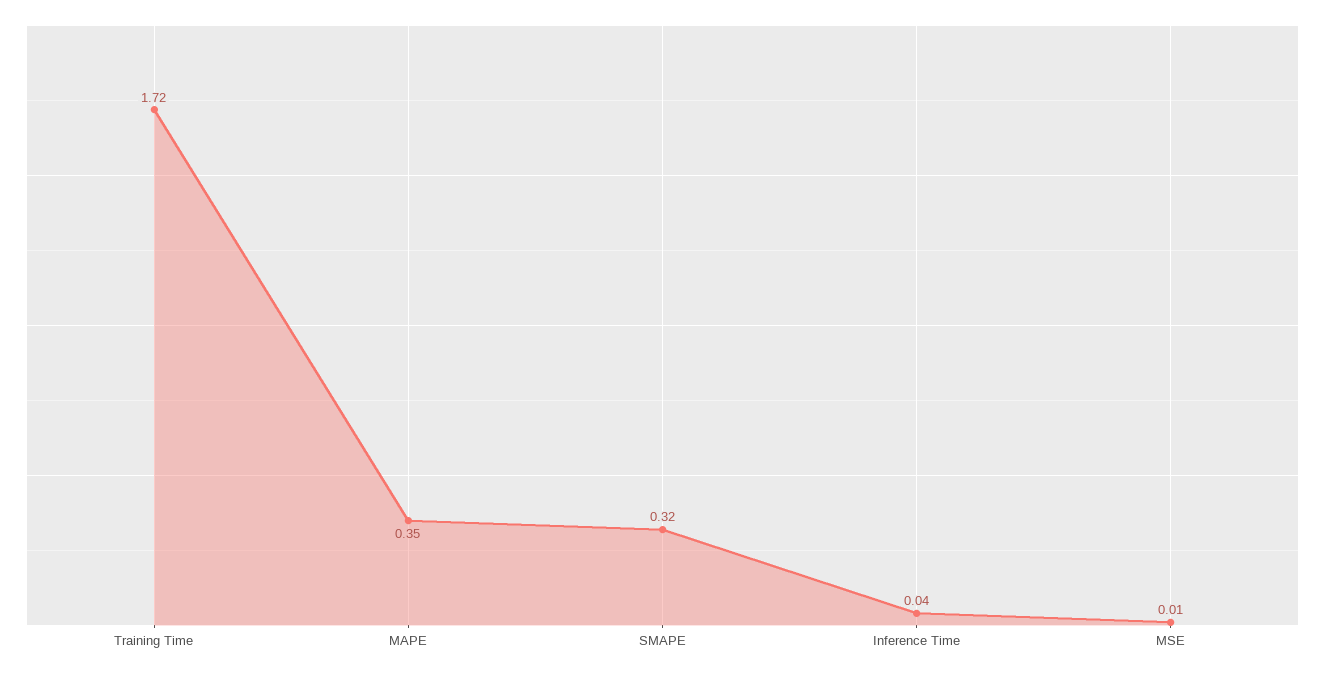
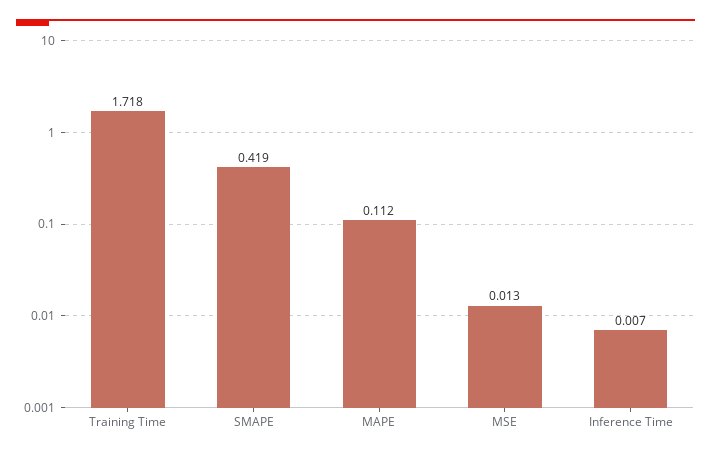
  {
    "Training Time": 1.718,
-   "MAPE": 0.35,
+   "MAPE": 0.112,
-   "SMAPE": 0.32,
+   "SMAPE": 0.419,
-   "Inference Time": 0.04,
+   "Inference Time": 0.007,
    "MSE": 0.013
  }

